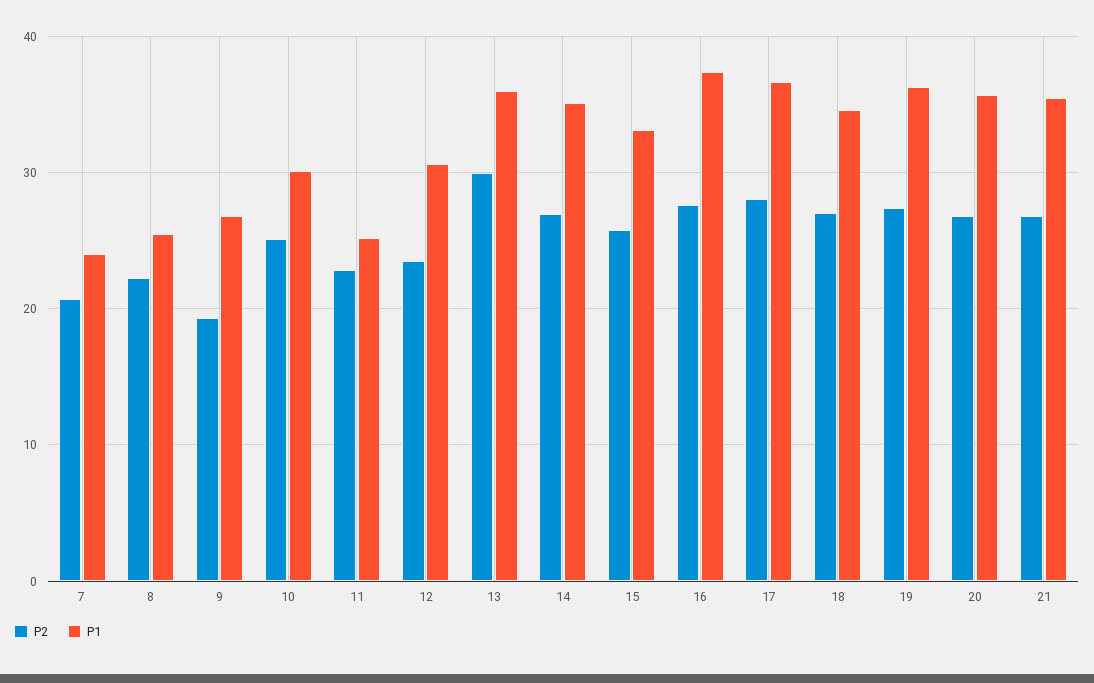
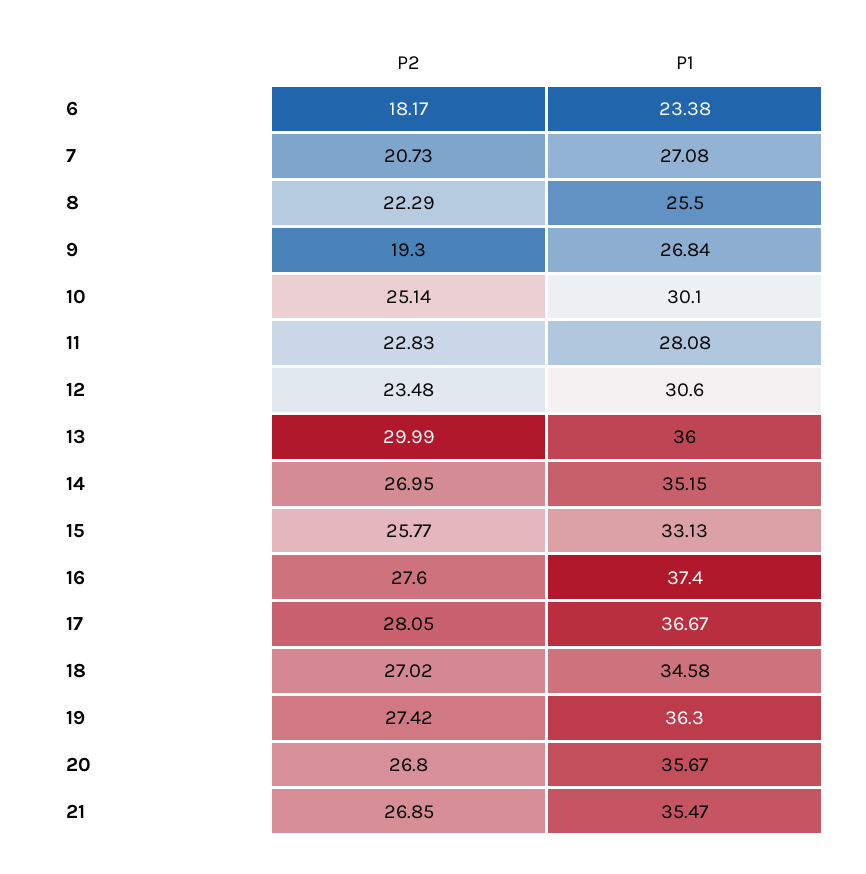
  {
    "P2": {
      "7": 20.73,
      "8": 22.29,
      "9": 19.3,
      "10": 25.14,
      "11": 22.83,
      "12": 23.48,
      "13": 29.99,
      "14": 26.95,
      "15": 25.77,
      "16": 27.6,
      "17": 28.05,
      "18": 27.02,
      "19": 27.42,
      "20": 26.8,
-     "21": 26.85
+     "21": 26.85,
+     "6": 18.17
    },
    "P1": {
-     "7": 24,
+     "7": 27.08,
      "8": 25.5,
      "9": 26.84,
      "10": 30.1,
-     "11": 25,
+     "11": 28.08,
      "12": 30.6,
      "13": 36,
      "14": 35.15,
      "15": 33.13,
      "16": 37.4,
      "17": 36.67,
      "18": 34.58,
      "19": 36.3,
      "20": 35.67,
-     "21": 35.47
+     "21": 35.47,
+     "6": 23.38
    }
  }

